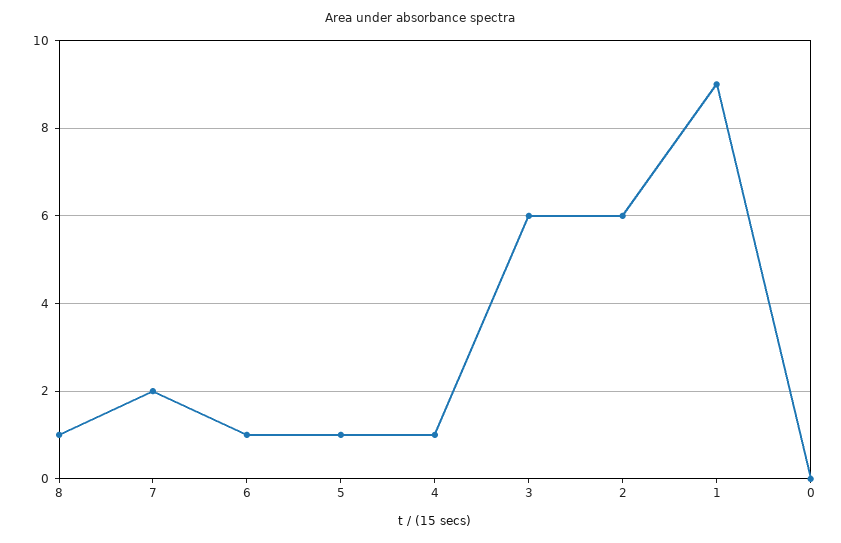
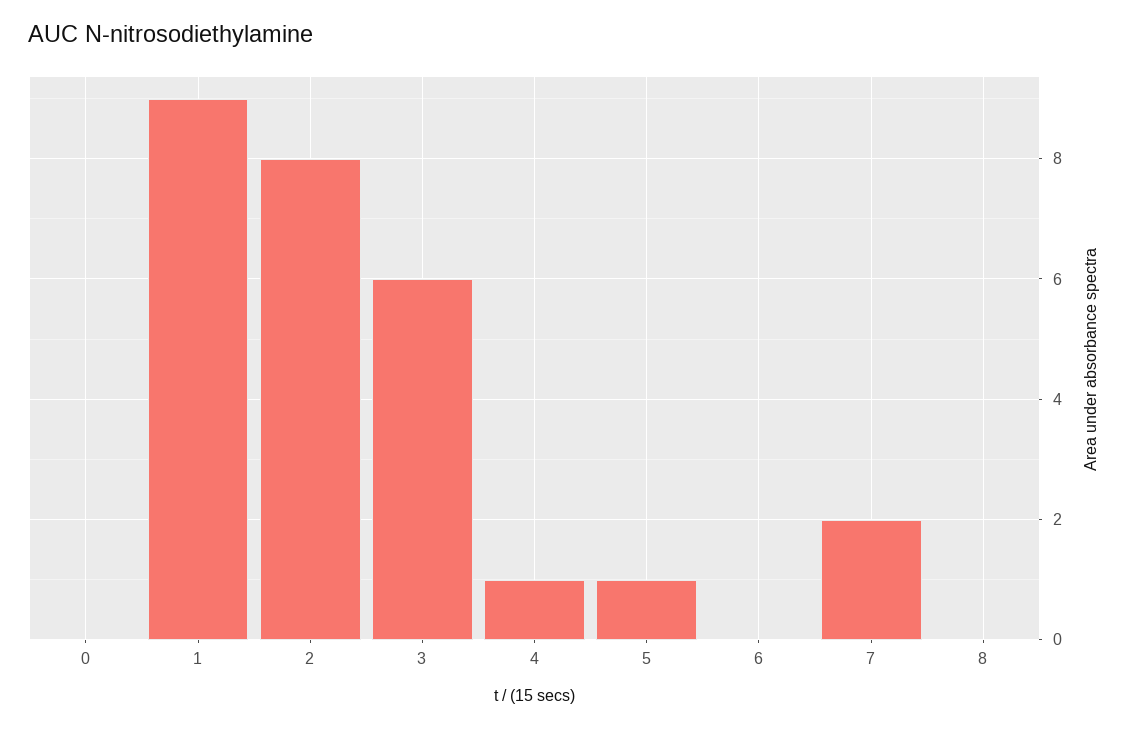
  {
-   "8": 1,
+   "8": 0,
    "7": 2,
-   "6": 1,
+   "6": 0,
    "5": 1,
    "4": 1,
    "3": 6,
-   "2": 6,
+   "2": 8,
    "1": 9,
    "0": 0
  }

